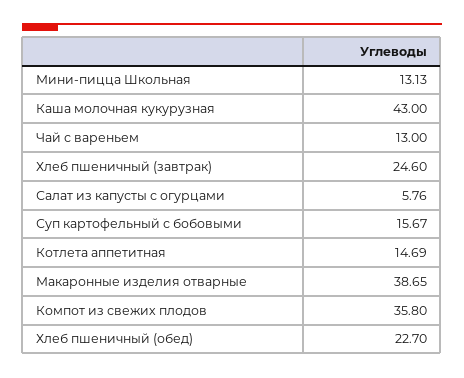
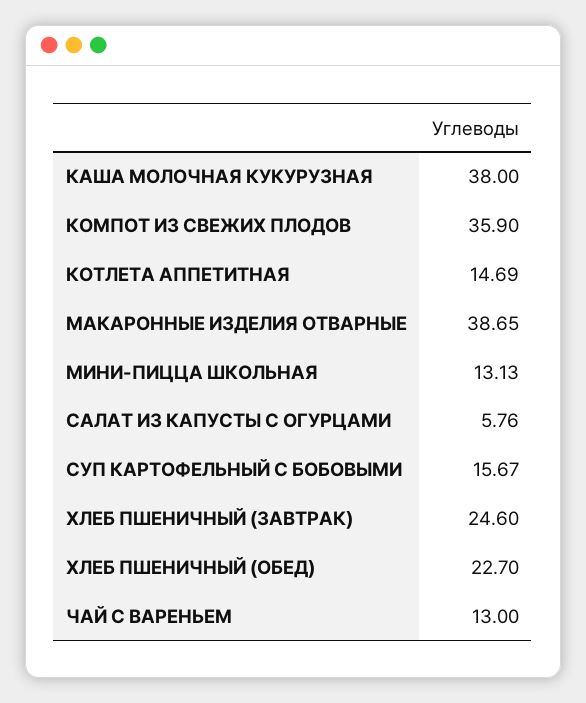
  {
    "Мини-пицца Школьная": 13.13,
-   "Каша молочная кукурузная": 43,
+   "Каша молочная кукурузная": 38,
    "Чай с вареньем": 13,
    "Хлеб пшеничный (завтрак)": 24.6,
    "Салат из капусты с огурцами": 5.76,
    "Суп картофельный с бобовыми": 15.67,
    "Котлета аппетитная": 14.69,
    "Макаронные изделия отварные": 38.65,
-   "Компот из свежих плодов": 35.8,
+   "Компот из свежих плодов": 35.9,
    "Хлеб пшеничный (обед)": 22.7
  }

